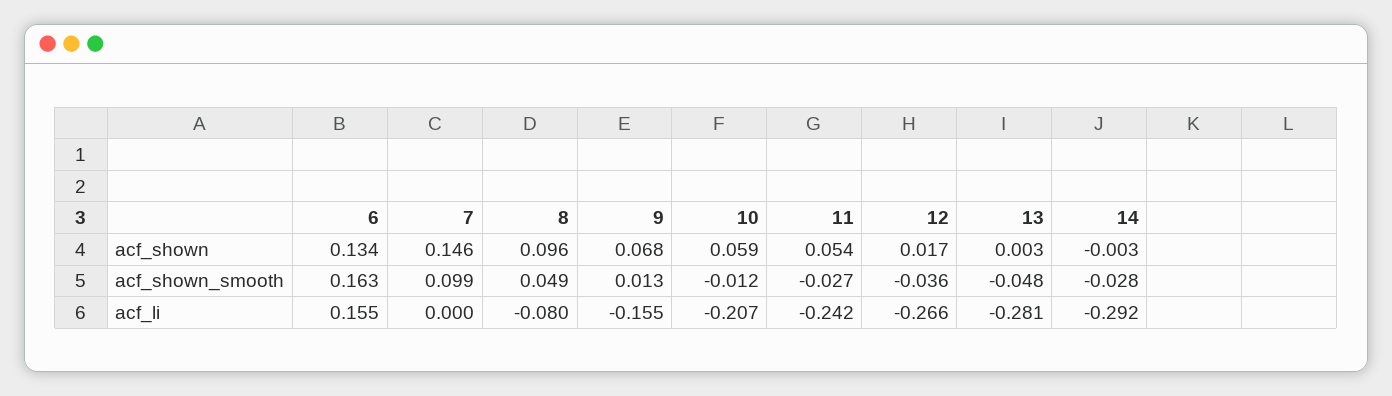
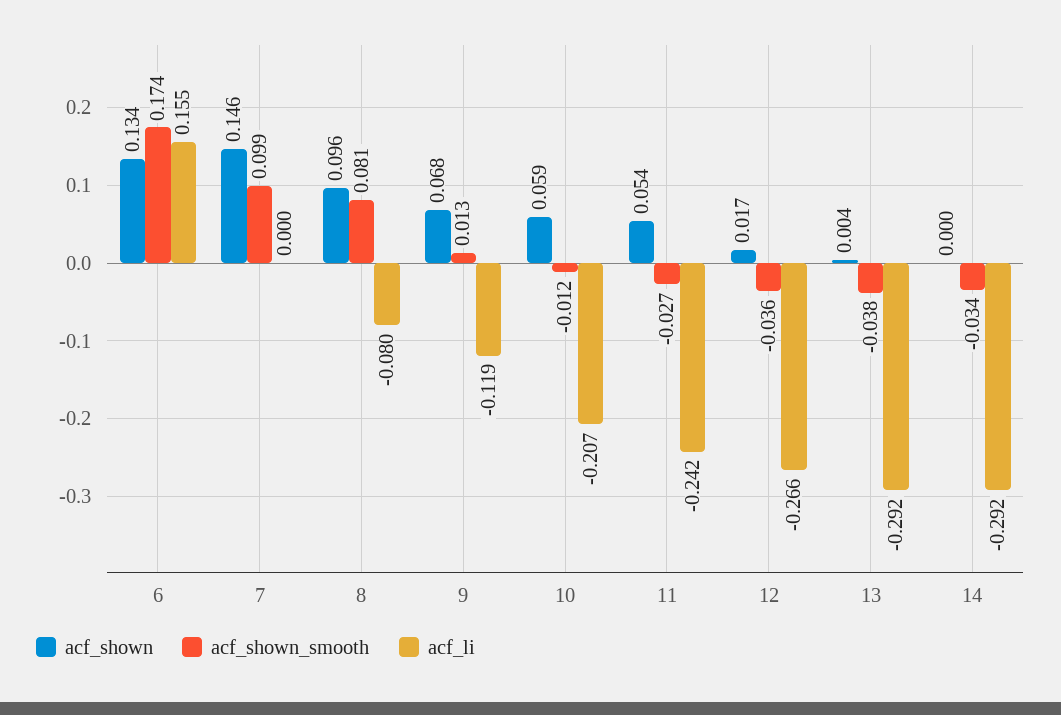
  {
    "acf_shown": {
      "6": 0.134,
      "7": 0.146,
      "8": 0.096,
      "9": 0.068,
      "10": 0.059,
      "11": 0.054,
      "12": 0.017,
-     "13": 0.003,
+     "13": 0.004,
-     "14": -0.003
+     "14": 0
    },
    "acf_shown_smooth": {
-     "6": 0.163,
+     "6": 0.174,
      "7": 0.099,
-     "8": 0.049,
+     "8": 0.081,
      "9": 0.013,
      "10": -0.012,
      "11": -0.027,
      "12": -0.036,
-     "13": -0.048,
+     "13": -0.038,
-     "14": -0.028
+     "14": -0.034
    },
    "acf_li": {
      "6": 0.155,
      "7": 0,
      "8": -0.08,
-     "9": -0.155,
+     "9": -0.119,
      "10": -0.207,
      "11": -0.242,
      "12": -0.266,
-     "13": -0.281,
+     "13": -0.292,
      "14": -0.292
    }
  }

